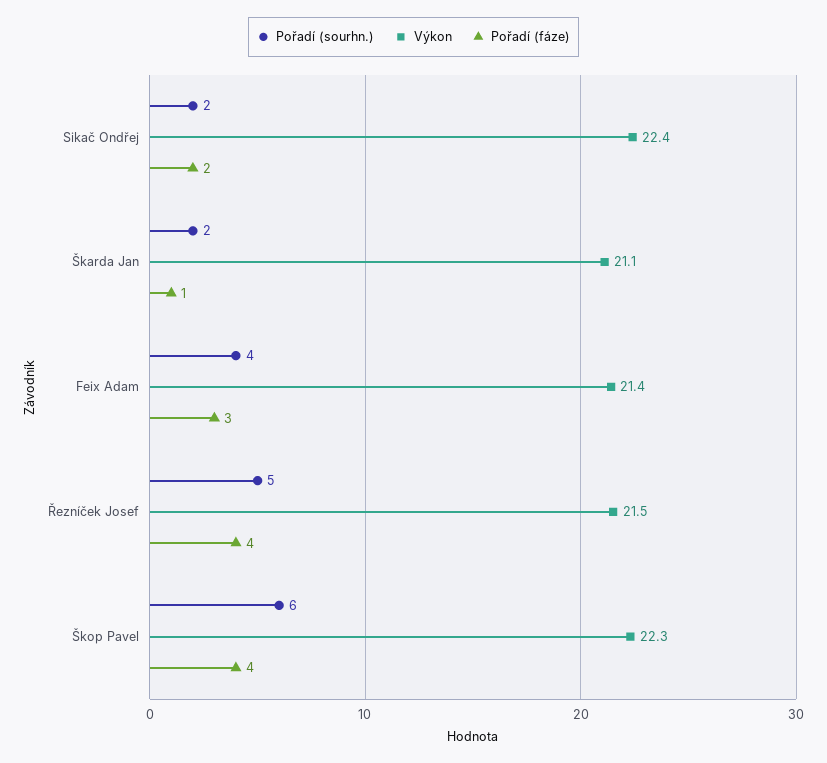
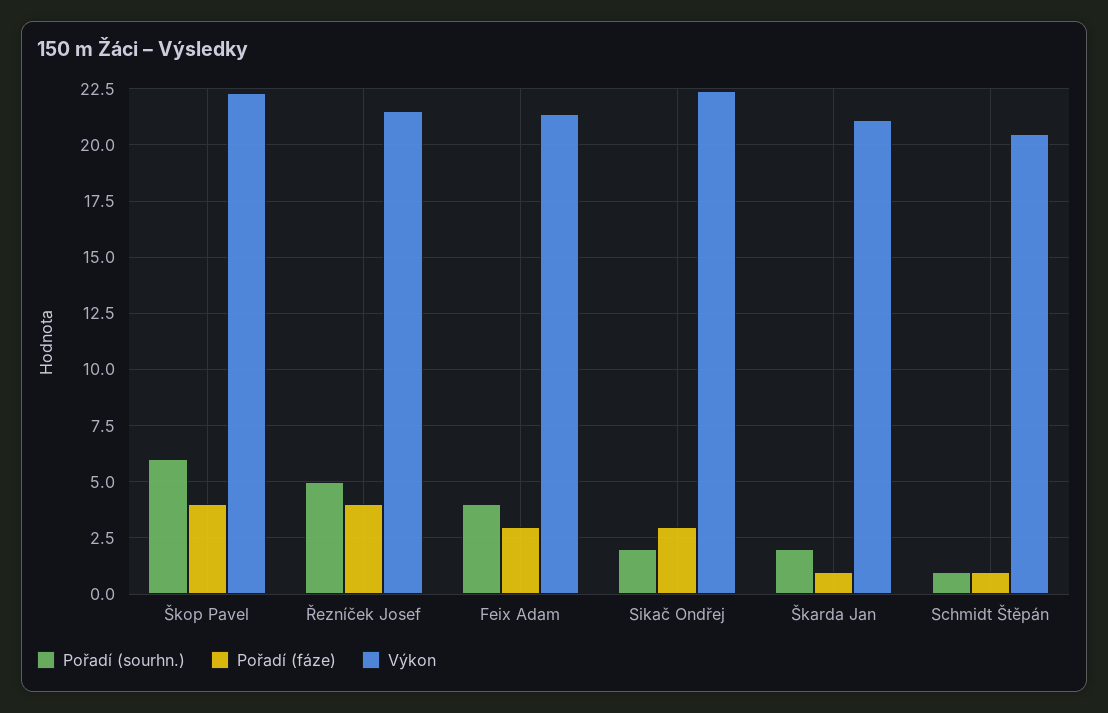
  {
    "Pořadí (sourhn.)": {
      "Sikač Ondřej": 2,
      "Škarda Jan": 2,
      "Feix Adam": 4,
      "Řezníček Josef": 5,
-     "Škop Pavel": 6
+     "Škop Pavel": 6,
+     "Schmidt Štěpán": 1
    },
    "Výkon": {
      "Sikač Ondřej": 22.4,
      "Škarda Jan": 21.1,
      "Feix Adam": 21.4,
      "Řezníček Josef": 21.5,
-     "Škop Pavel": 22.3
+     "Škop Pavel": 22.3,
+     "Schmidt Štěpán": 20.5
    },
    "Pořadí (fáze)": {
-     "Sikač Ondřej": 2,
+     "Sikač Ondřej": 3,
      "Škarda Jan": 1,
      "Feix Adam": 3,
      "Řezníček Josef": 4,
-     "Škop Pavel": 4
+     "Škop Pavel": 4,
+     "Schmidt Štěpán": 1
    }
  }

